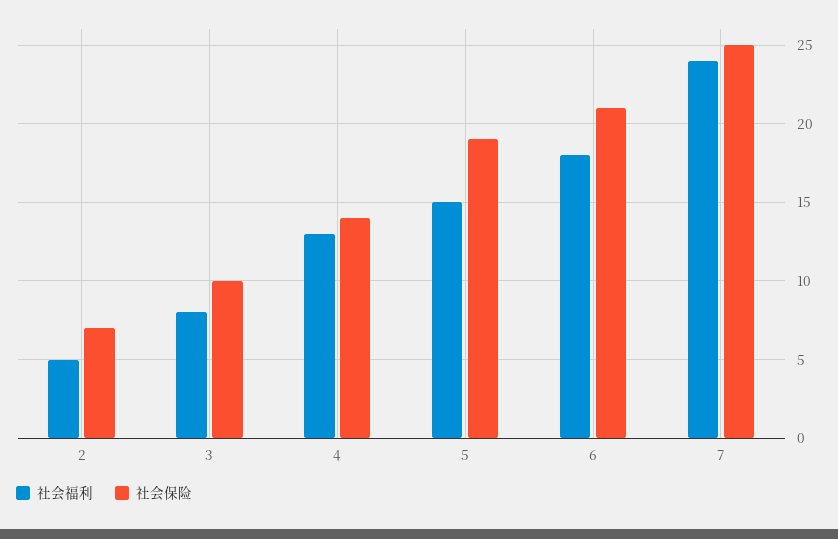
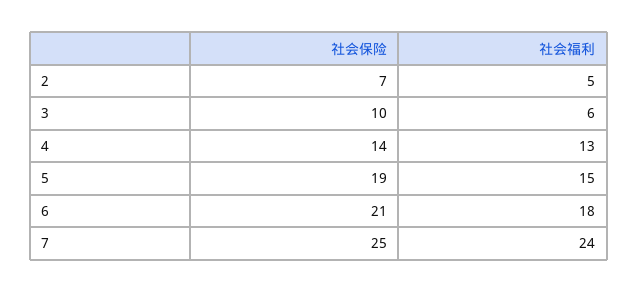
  {
    "社会福利": {
      "2": 5,
-     "3": 8,
+     "3": 6,
      "4": 13,
      "5": 15,
      "6": 18,
      "7": 24
    },
    "社会保险": {
      "2": 7,
      "3": 10,
      "4": 14,
      "5": 19,
      "6": 21,
      "7": 25
    }
  }

